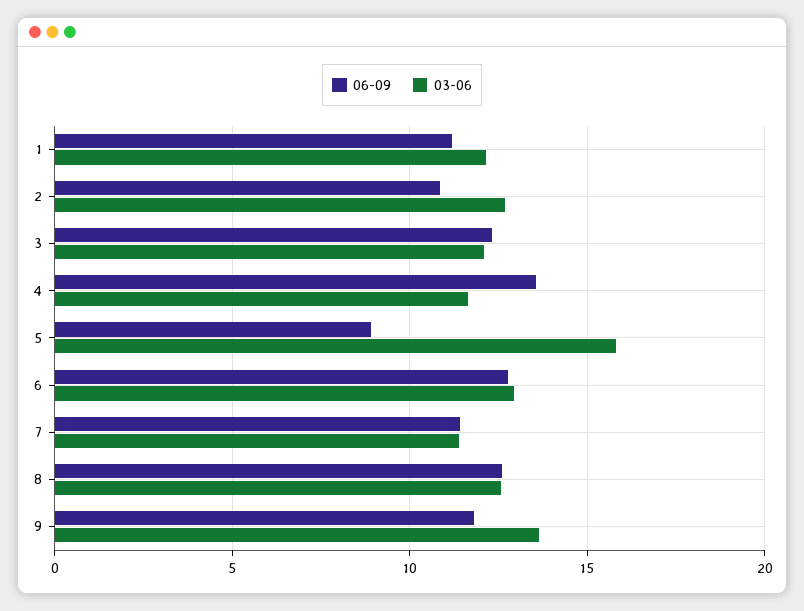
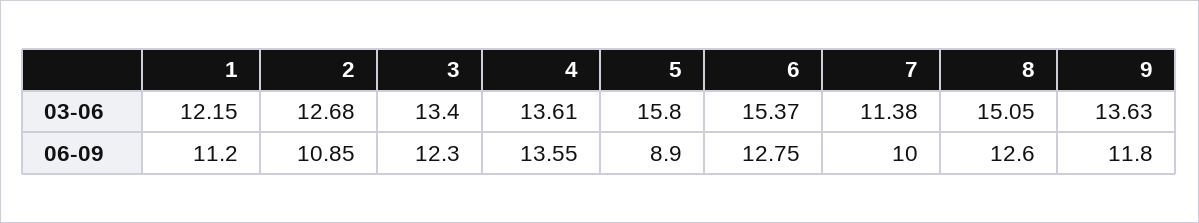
  {
    "06-09": {
      "1": 11.2,
      "2": 10.85,
      "3": 12.3,
      "4": 13.55,
      "5": 8.9,
      "6": 12.75,
-     "7": 11.5,
+     "7": 10,
      "8": 12.6,
      "9": 11.8
    },
    "03-06": {
      "1": 12.15,
      "2": 12.68,
-     "3": 12,
+     "3": 13.4,
-     "4": 11.5,
+     "4": 13.61,
      "5": 15.8,
-     "6": 13,
+     "6": 15.37,
      "7": 11.38,
-     "8": 12.5,
+     "8": 15.05,
      "9": 13.63
    }
  }

